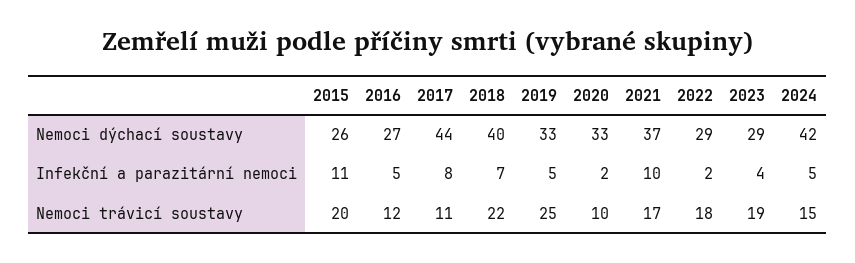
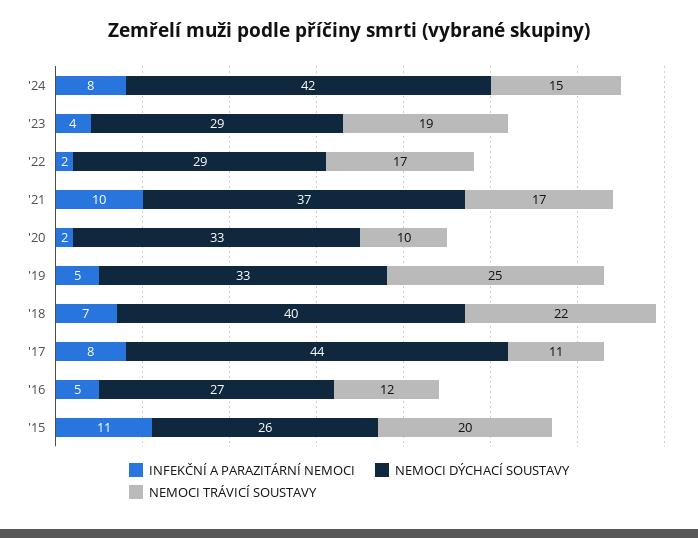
  {
    "Nemoci dýchací soustavy": {
      "2015": 26,
      "2016": 27,
      "2017": 44,
      "2018": 40,
      "2019": 33,
      "2020": 33,
      "2021": 37,
      "2022": 29,
      "2023": 29,
      "2024": 42
    },
    "Infekční a parazitární nemoci": {
      "2015": 11,
      "2016": 5,
      "2017": 8,
      "2018": 7,
      "2019": 5,
      "2020": 2,
      "2021": 10,
      "2022": 2,
      "2023": 4,
-     "2024": 5
+     "2024": 8
    },
    "Nemoci trávicí soustavy": {
      "2015": 20,
      "2016": 12,
      "2017": 11,
      "2018": 22,
      "2019": 25,
      "2020": 10,
      "2021": 17,
-     "2022": 18,
+     "2022": 17,
      "2023": 19,
      "2024": 15
    }
  }

